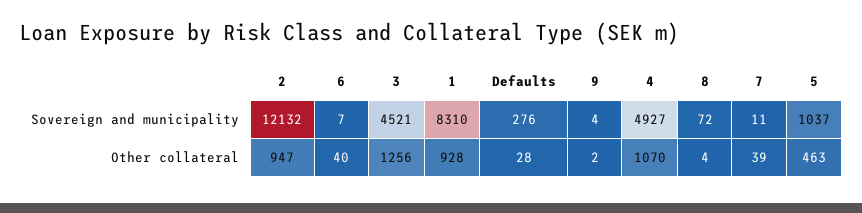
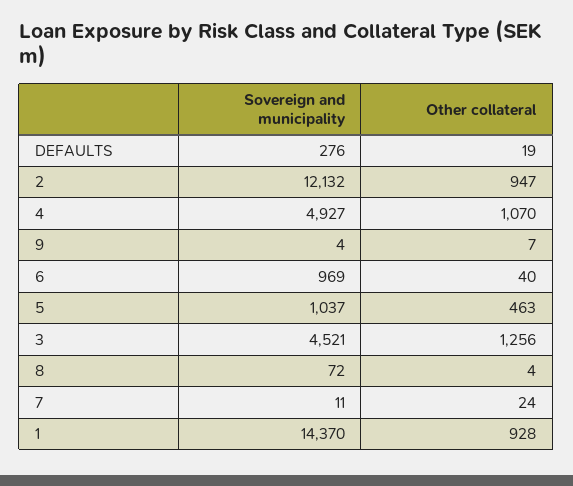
  {
    "2": {
      "Sovereign and municipality": 12132,
      "Other collateral": 947
    },
    "6": {
-     "Sovereign and municipality": 7,
+     "Sovereign and municipality": 969,
      "Other collateral": 40
    },
    "3": {
      "Sovereign and municipality": 4521,
      "Other collateral": 1256
    },
    "1": {
-     "Sovereign and municipality": 8310,
+     "Sovereign and municipality": 14370,
      "Other collateral": 928
    },
    "Defaults": {
      "Sovereign and municipality": 276,
-     "Other collateral": 28
+     "Other collateral": 19
    },
    "9": {
      "Sovereign and municipality": 4,
-     "Other collateral": 2
+     "Other collateral": 7
    },
    "4": {
      "Sovereign and municipality": 4927,
      "Other collateral": 1070
    },
    "8": {
      "Sovereign and municipality": 72,
      "Other collateral": 4
    },
    "7": {
      "Sovereign and municipality": 11,
-     "Other collateral": 39
+     "Other collateral": 24
    },
    "5": {
      "Sovereign and municipality": 1037,
      "Other collateral": 463
    }
  }

